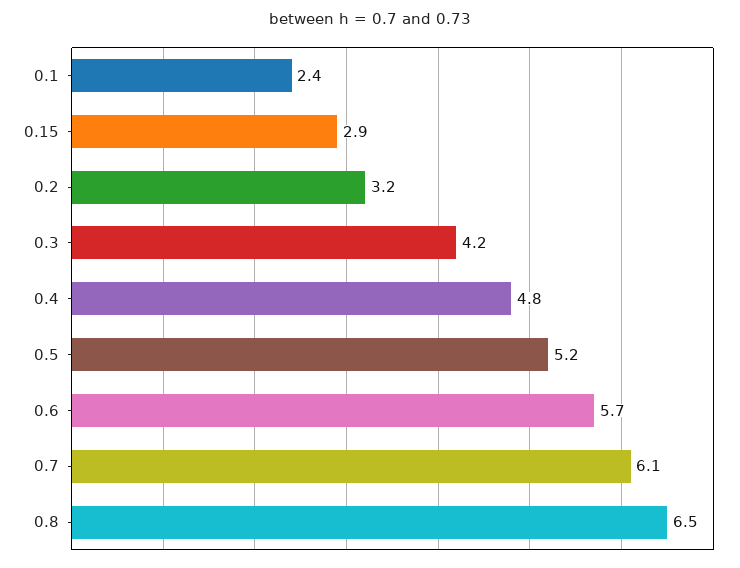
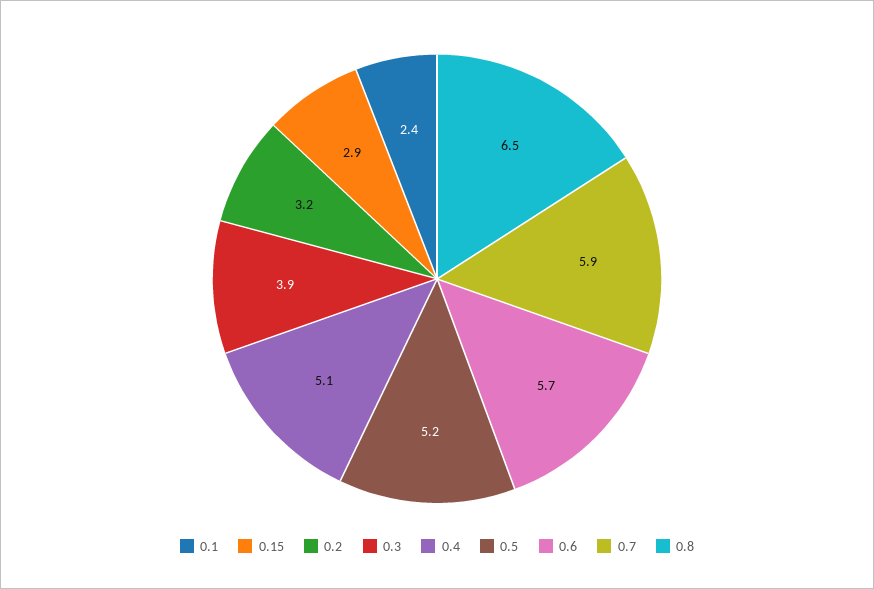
  {
    "0.1": 2.4,
    "0.15": 2.9,
    "0.2": 3.2,
-   "0.3": 4.2,
+   "0.3": 3.9,
-   "0.4": 4.8,
+   "0.4": 5.1,
    "0.5": 5.2,
    "0.6": 5.7,
-   "0.7": 6.1,
+   "0.7": 5.9,
    "0.8": 6.5
  }

